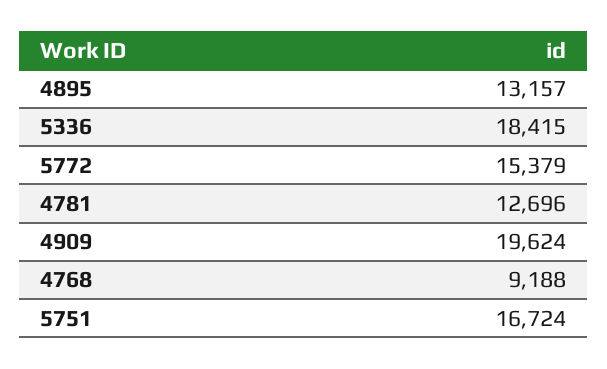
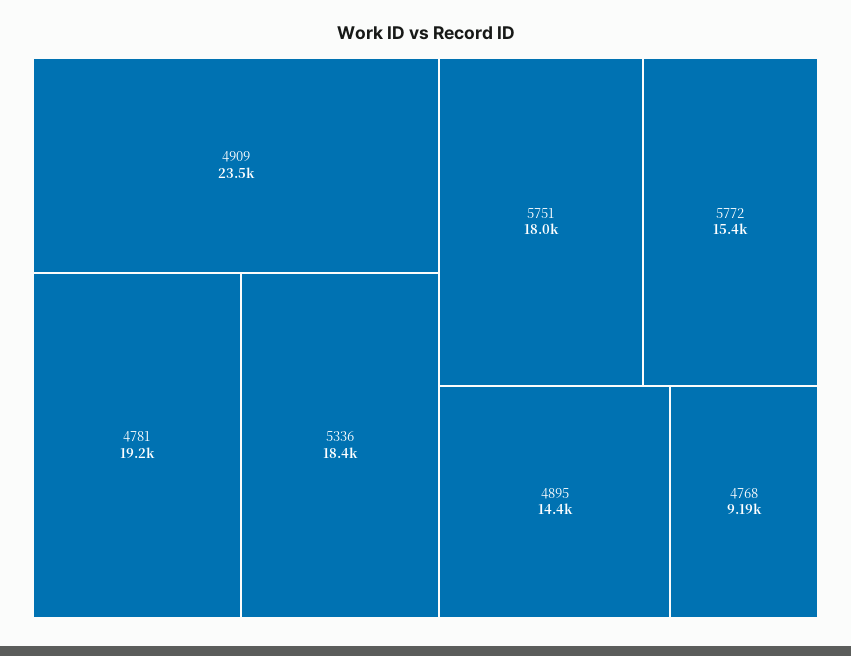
  {
-   "4895": 13157,
+   "4895": 14400,
    "5336": 18415,
    "5772": 15379,
-   "4781": 12696,
+   "4781": 19200,
-   "4909": 19624,
+   "4909": 23500,
    "4768": 9188,
-   "5751": 16724
+   "5751": 18000
  }

